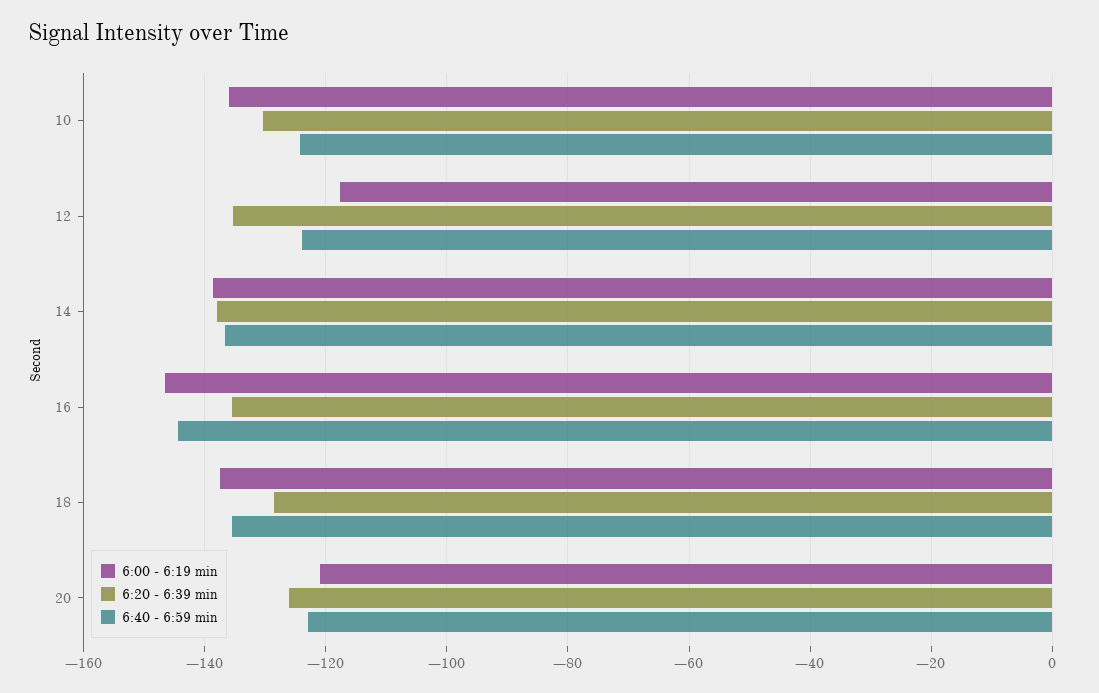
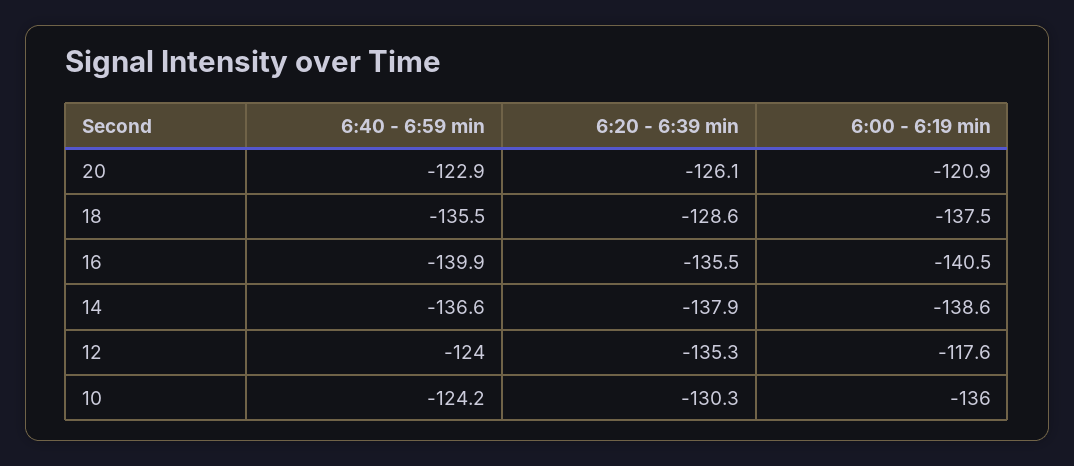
  {
    "6:00 - 6:19 min": {
      "10": -136,
      "12": -117.6,
      "14": -138.6,
-     "16": -146,
+     "16": -140.5,
      "18": -137.5,
      "20": -120.9
    },
    "6:20 - 6:39 min": {
      "10": -130.3,
      "12": -135.3,
      "14": -137.9,
      "16": -135.5,
      "18": -128.6,
      "20": -126.1
    },
    "6:40 - 6:59 min": {
      "10": -124.2,
      "12": -124,
      "14": -136.6,
-     "16": -144,
+     "16": -139.9,
      "18": -135.5,
      "20": -122.9
    }
  }

